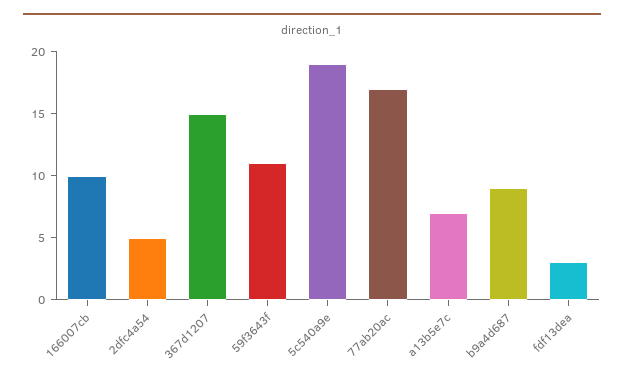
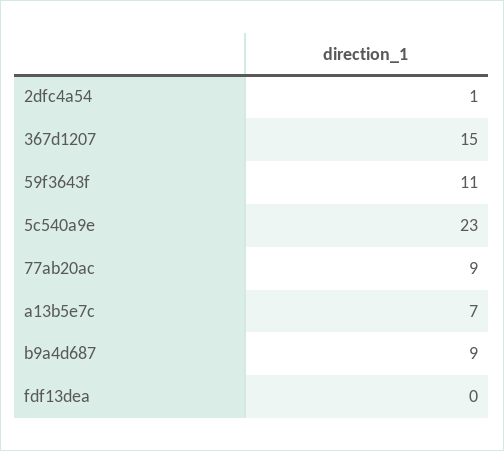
  {
-   "166007cb": 10,
-   "2dfc4a54": 5,
+   "2dfc4a54": 1,
    "367d1207": 15,
    "59f3643f": 11,
-   "5c540a9e": 19,
+   "5c540a9e": 23,
-   "77ab20ac": 17,
+   "77ab20ac": 9,
    "a13b5e7c": 7,
    "b9a4d687": 9,
-   "fdf13dea": 3
+   "fdf13dea": 0
  }

